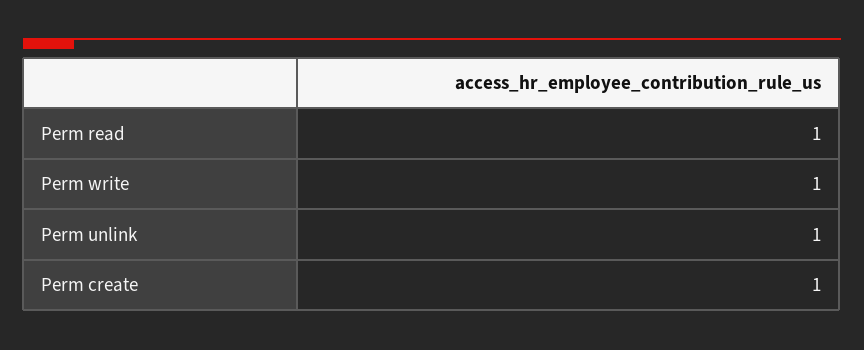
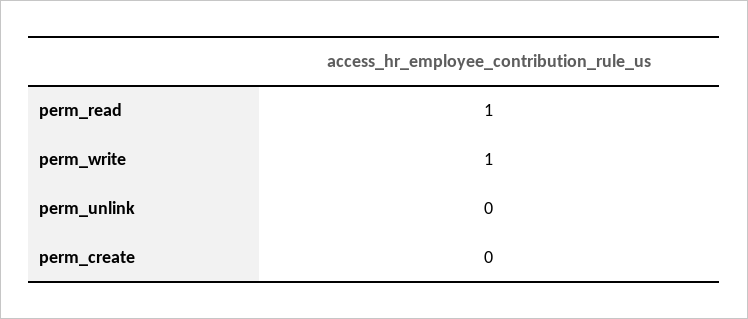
  {
    "Perm read": 1,
    "Perm write": 1,
-   "Perm unlink": 1,
+   "Perm unlink": 0,
-   "Perm create": 1
+   "Perm create": 0
  }

